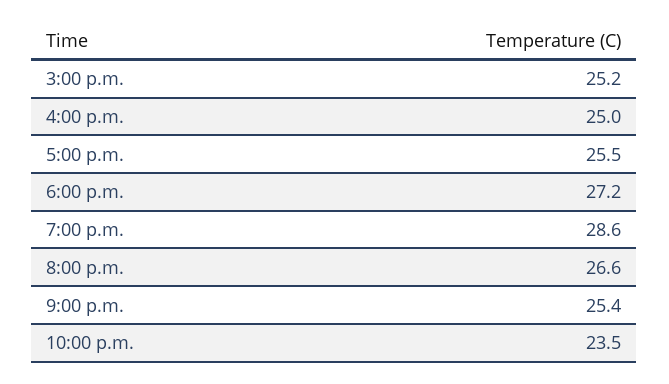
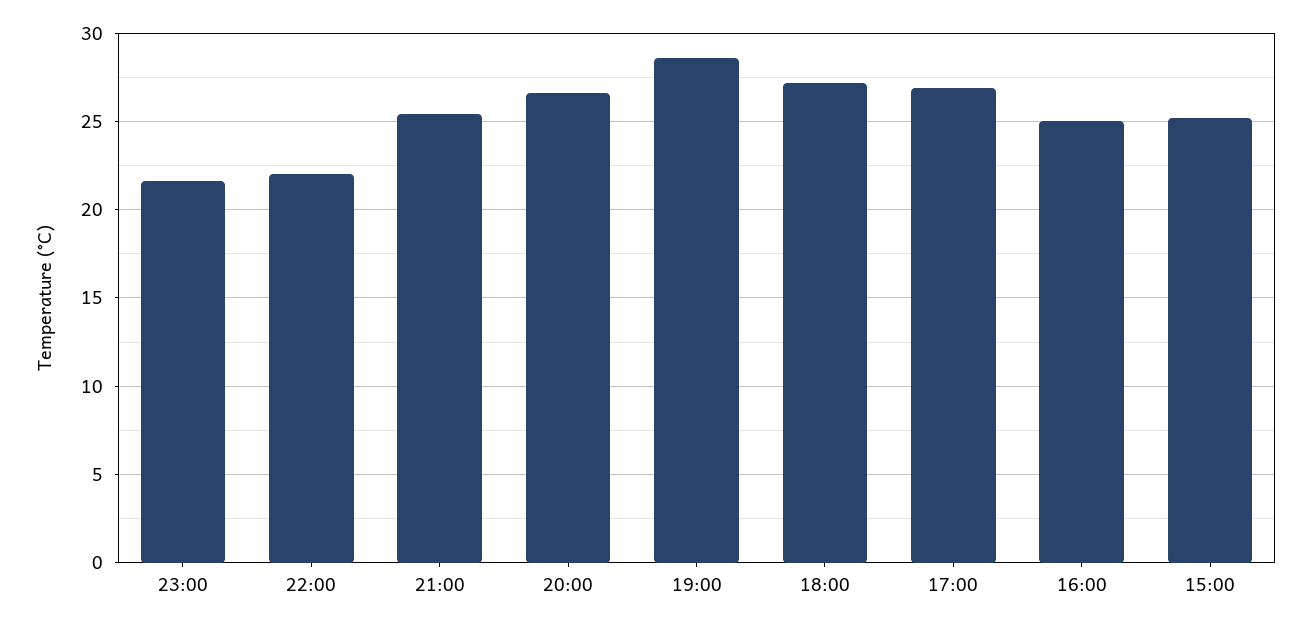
  {
    "3:00 p.m.": 25.2,
    "4:00 p.m.": 25,
-   "5:00 p.m.": 25.5,
+   "5:00 p.m.": 27,
    "6:00 p.m.": 27.2,
    "7:00 p.m.": 28.6,
    "8:00 p.m.": 26.6,
    "9:00 p.m.": 25.4,
-   "10:00 p.m.": 23.5
+   "10:00 p.m.": 22,
+   "23:00": 21.5
  }

